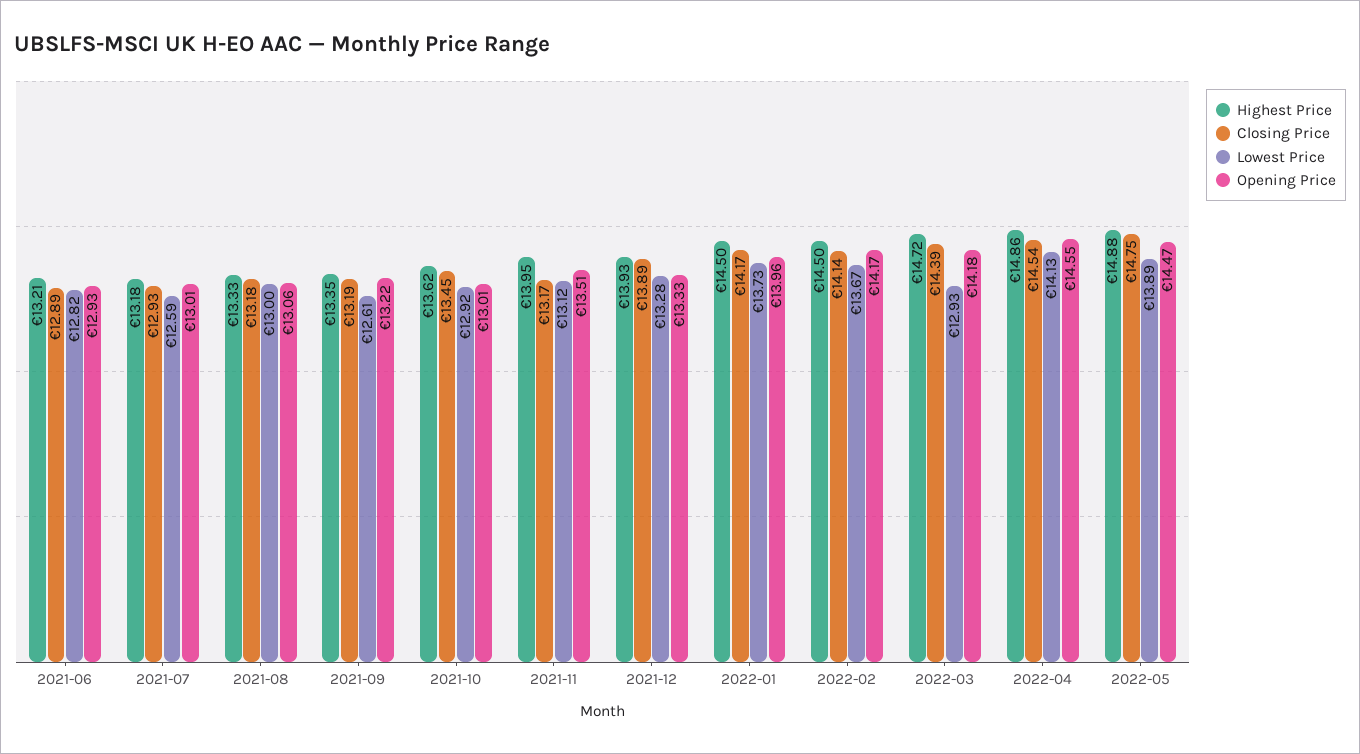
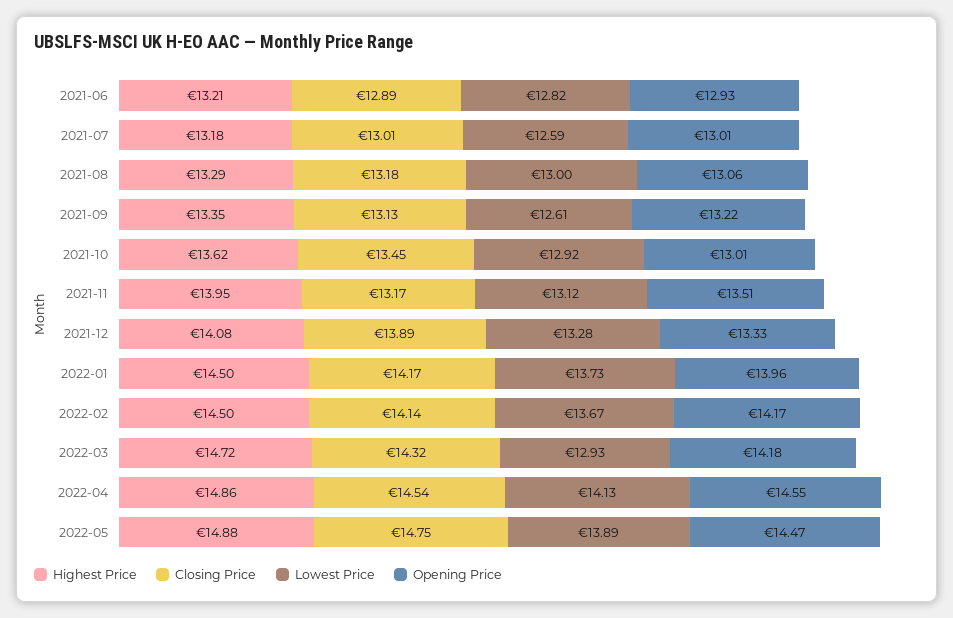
  {
    "Highest Price": {
      "2021-06": 13.21,
      "2021-07": 13.18,
-     "2021-08": 13.33,
+     "2021-08": 13.29,
      "2021-09": 13.35,
      "2021-10": 13.62,
      "2021-11": 13.95,
-     "2021-12": 13.93,
+     "2021-12": 14.08,
      "2022-01": 14.5,
      "2022-02": 14.5,
      "2022-03": 14.72,
      "2022-04": 14.86,
      "2022-05": 14.88
    },
    "Closing Price": {
      "2021-06": 12.89,
-     "2021-07": 12.93,
+     "2021-07": 13.01,
      "2021-08": 13.18,
-     "2021-09": 13.19,
+     "2021-09": 13.13,
      "2021-10": 13.45,
      "2021-11": 13.17,
      "2021-12": 13.89,
      "2022-01": 14.17,
      "2022-02": 14.14,
-     "2022-03": 14.39,
+     "2022-03": 14.32,
      "2022-04": 14.54,
      "2022-05": 14.75
    },
    "Lowest Price": {
      "2021-06": 12.82,
      "2021-07": 12.59,
      "2021-08": 13,
      "2021-09": 12.61,
      "2021-10": 12.92,
      "2021-11": 13.12,
      "2021-12": 13.28,
      "2022-01": 13.73,
      "2022-02": 13.67,
      "2022-03": 12.93,
      "2022-04": 14.13,
      "2022-05": 13.89
    },
    "Opening Price": {
      "2021-06": 12.93,
      "2021-07": 13.01,
      "2021-08": 13.06,
      "2021-09": 13.22,
      "2021-10": 13.01,
      "2021-11": 13.51,
      "2021-12": 13.33,
      "2022-01": 13.96,
      "2022-02": 14.17,
      "2022-03": 14.18,
      "2022-04": 14.55,
      "2022-05": 14.47
    }
  }

